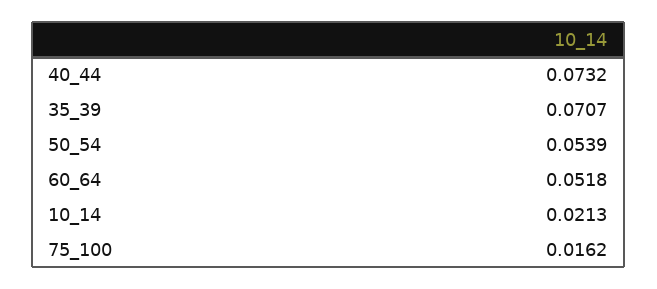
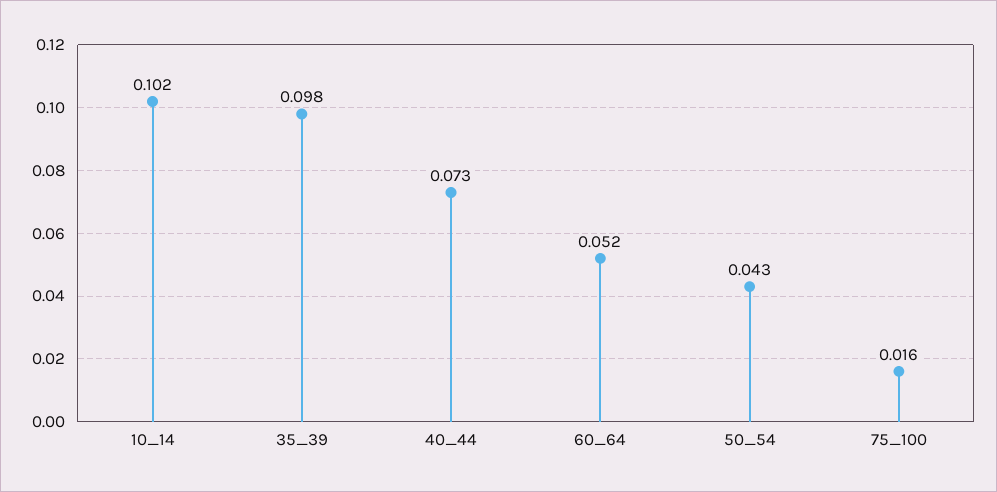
  {
    "40_44": 0.0732,
-   "35_39": 0.0707,
+   "35_39": 0.098,
-   "50_54": 0.0539,
+   "50_54": 0.043,
    "60_64": 0.0518,
-   "10_14": 0.0213,
+   "10_14": 0.102,
    "75_100": 0.0162
  }

